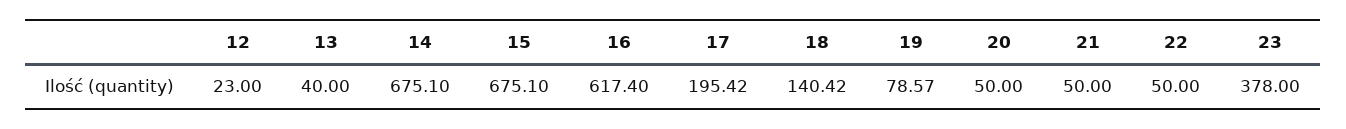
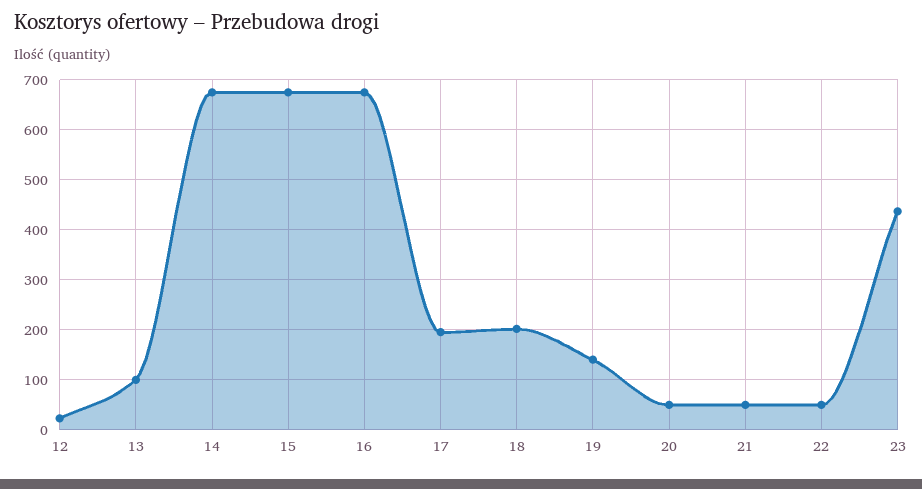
  {
    "12": 23,
-   "13": 40,
+   "13": 100,
    "14": 675.1,
    "15": 675.1,
-   "16": 617.4,
+   "16": 680,
    "17": 195.42,
-   "18": 140.42,
+   "18": 200,
-   "19": 78.57,
+   "19": 140,
    "20": 50,
    "21": 50,
    "22": 50,
-   "23": 378
+   "23": 440
  }

